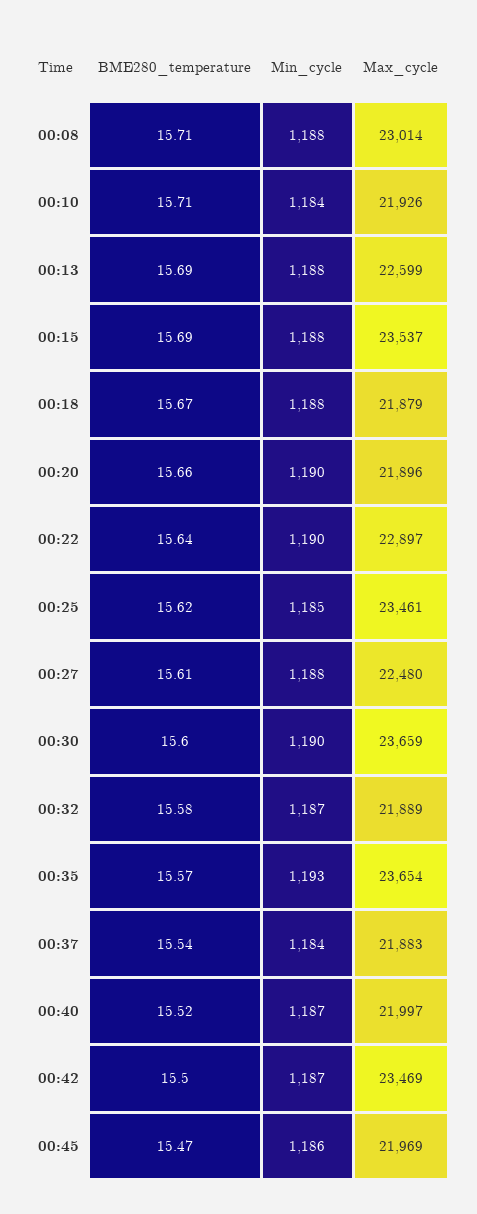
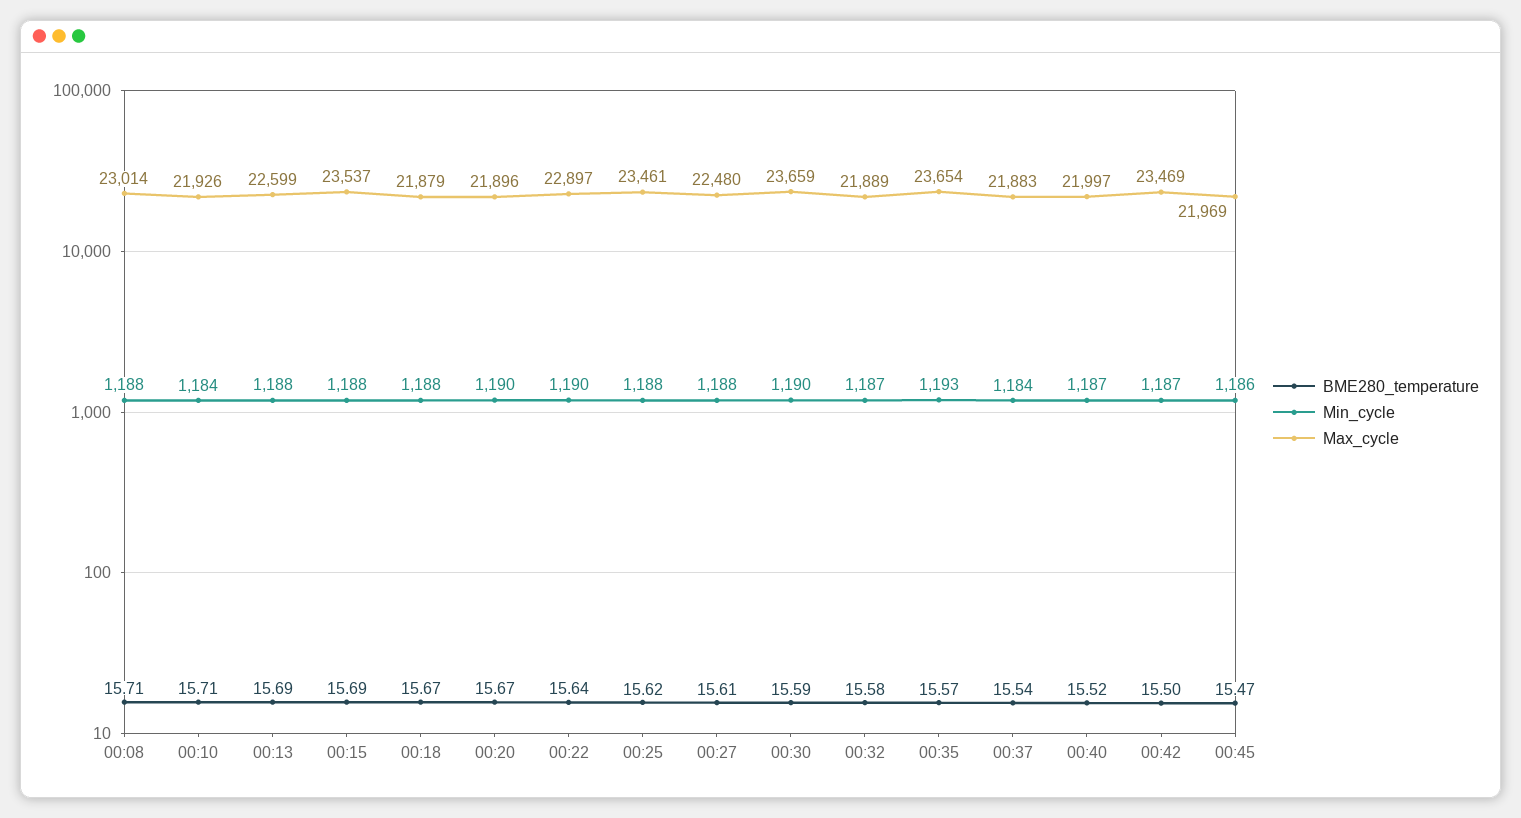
  {
    "BME280_temperature": {
      "00:08": 15.71,
      "00:10": 15.71,
      "00:13": 15.69,
      "00:15": 15.69,
      "00:18": 15.67,
-     "00:20": 15.66,
+     "00:20": 15.67,
      "00:22": 15.64,
      "00:25": 15.62,
      "00:27": 15.61,
-     "00:30": 15.6,
+     "00:30": 15.59,
      "00:32": 15.58,
      "00:35": 15.57,
      "00:37": 15.54,
      "00:40": 15.52,
      "00:42": 15.5,
      "00:45": 15.47
    },
    "Min_cycle": {
      "00:08": 1188,
      "00:10": 1184,
      "00:13": 1188,
      "00:15": 1188,
      "00:18": 1188,
      "00:20": 1190,
      "00:22": 1190,
-     "00:25": 1185,
+     "00:25": 1188,
      "00:27": 1188,
      "00:30": 1190,
      "00:32": 1187,
      "00:35": 1193,
      "00:37": 1184,
      "00:40": 1187,
      "00:42": 1187,
      "00:45": 1186
    },
    "Max_cycle": {
      "00:08": 23014,
      "00:10": 21926,
      "00:13": 22599,
      "00:15": 23537,
      "00:18": 21879,
      "00:20": 21896,
      "00:22": 22897,
      "00:25": 23461,
      "00:27": 22480,
      "00:30": 23659,
      "00:32": 21889,
      "00:35": 23654,
      "00:37": 21883,
      "00:40": 21997,
      "00:42": 23469,
      "00:45": 21969
    }
  }

